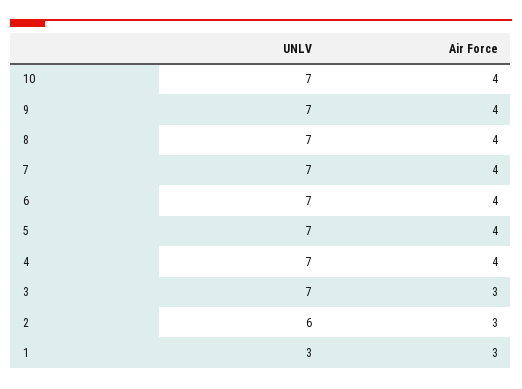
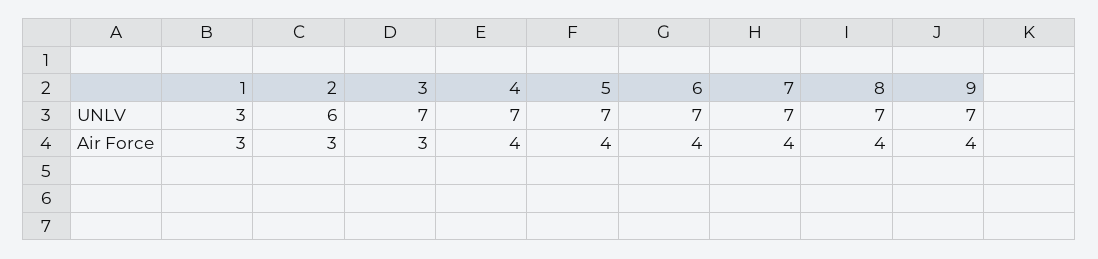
  {
    "UNLV": {
-     "10": 7,
      "9": 7,
      "8": 7,
      "7": 7,
      "6": 7,
      "5": 7,
      "4": 7,
      "3": 7,
      "2": 6,
      "1": 3
    },
    "Air Force": {
-     "10": 4,
      "9": 4,
      "8": 4,
      "7": 4,
      "6": 4,
      "5": 4,
      "4": 4,
      "3": 3,
      "2": 3,
      "1": 3
    }
  }

